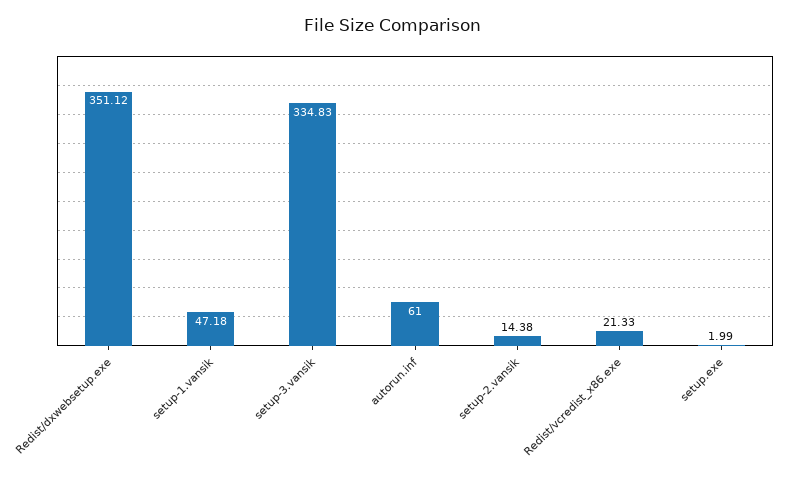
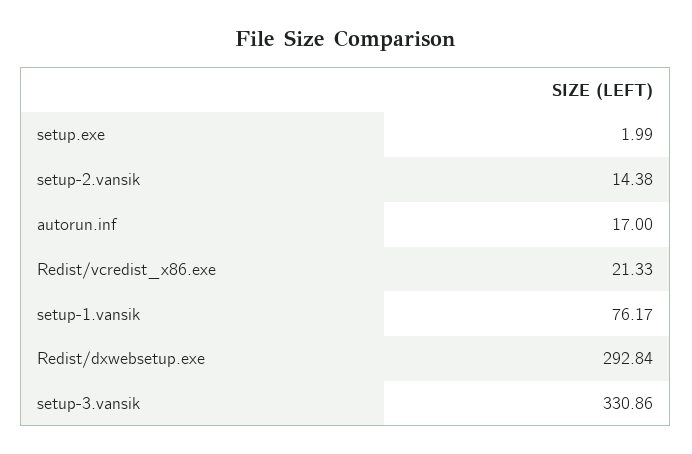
  {
-   "Redist/dxwebsetup.exe": 351.12,
+   "Redist/dxwebsetup.exe": 292.84,
-   "setup-1.vansik": 47.18,
+   "setup-1.vansik": 76.17,
-   "setup-3.vansik": 334.83,
+   "setup-3.vansik": 330.86,
-   "autorun.inf": 61,
+   "autorun.inf": 17,
    "setup-2.vansik": 14.38,
    "Redist/vcredist_x86.exe": 21.33,
    "setup.exe": 1.99
  }

